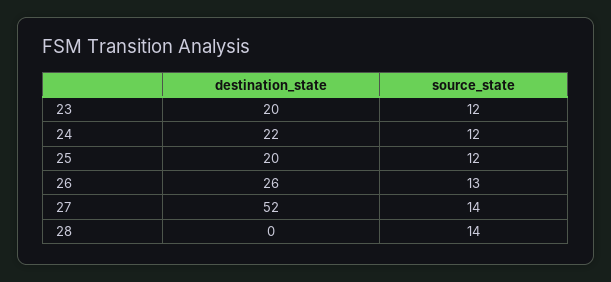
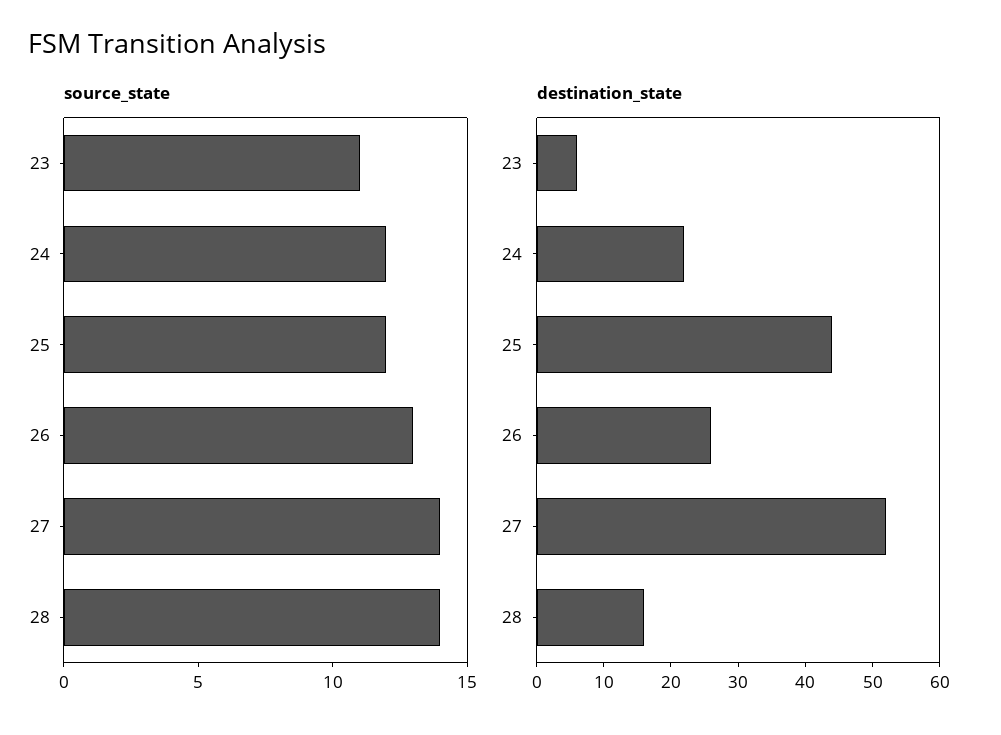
  {
    "destination_state": {
-     "23": 20,
+     "23": 5,
      "24": 22,
-     "25": 20,
+     "25": 45,
      "26": 26,
      "27": 52,
-     "28": 0
+     "28": 15
    },
    "source_state": {
-     "23": 12,
+     "23": 11,
      "24": 12,
      "25": 12,
      "26": 13,
      "27": 14,
      "28": 14
    }
  }

